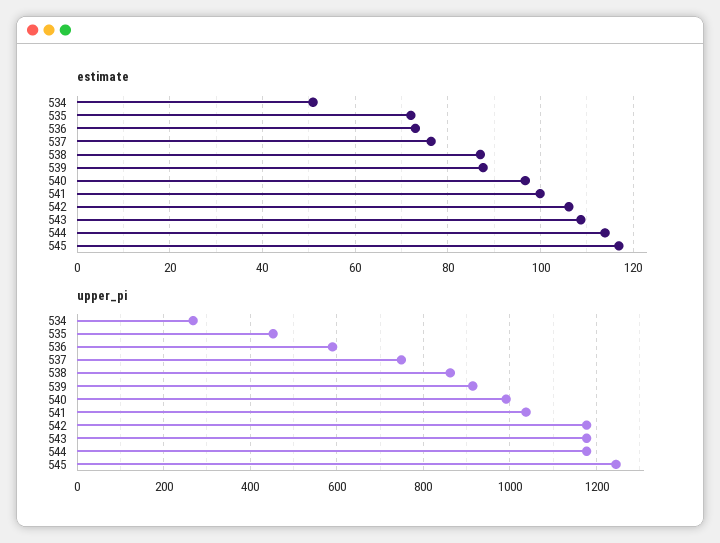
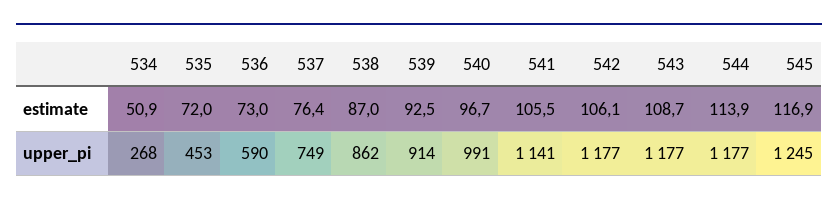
  {
    "estimate": {
      "534": 50.9,
      "535": 72,
      "536": 73,
      "537": 76.4,
      "538": 87,
-     "539": 88,
+     "539": 92.5,
      "540": 96.7,
-     "541": 100,
+     "541": 105.5,
      "542": 106.1,
      "543": 108.7,
      "544": 113.9,
      "545": 116.9
    },
    "upper_pi": {
      "534": 268,
      "535": 453,
      "536": 590,
      "537": 749,
      "538": 862,
      "539": 914,
      "540": 991,
-     "541": 1040,
+     "541": 1141,
      "542": 1177,
      "543": 1177,
      "544": 1177,
      "545": 1245
    }
  }

